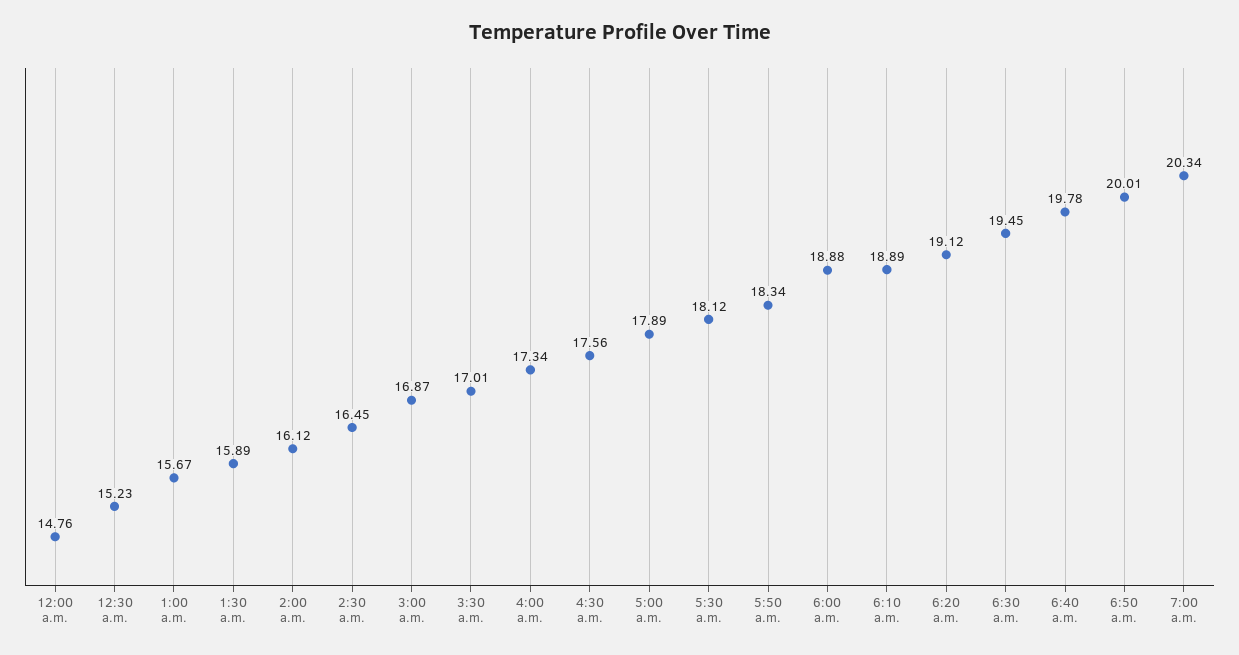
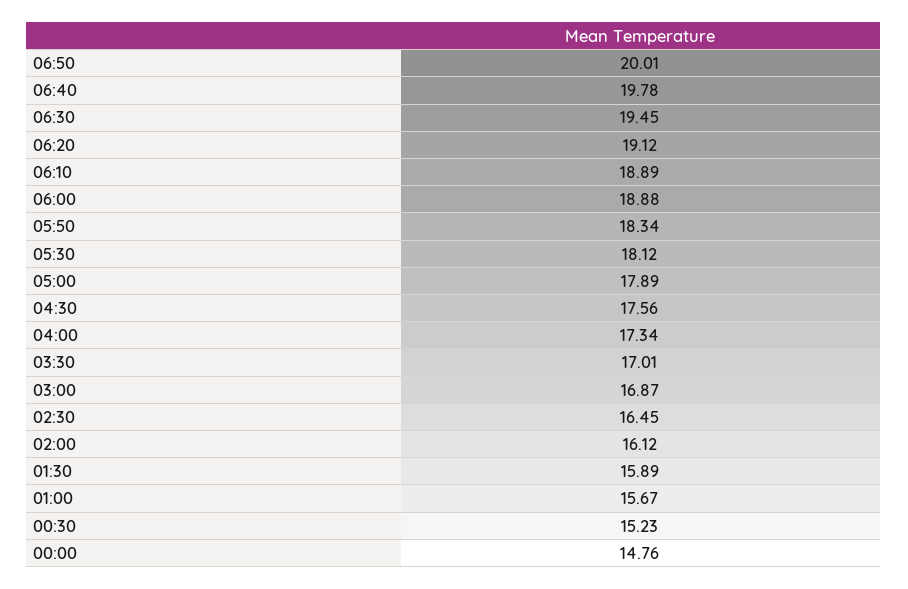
  {
    "12:00 a.m.": 14.76,
    "12:30 a.m.": 15.23,
    "1:00 a.m.": 15.67,
    "1:30 a.m.": 15.89,
    "2:00 a.m.": 16.12,
    "2:30 a.m.": 16.45,
    "3:00 a.m.": 16.87,
    "3:30 a.m.": 17.01,
    "4:00 a.m.": 17.34,
    "4:30 a.m.": 17.56,
    "5:00 a.m.": 17.89,
    "5:30 a.m.": 18.12,
    "5:50 a.m.": 18.34,
    "6:00 a.m.": 18.88,
    "6:10 a.m.": 18.89,
    "6:20 a.m.": 19.12,
    "6:30 a.m.": 19.45,
    "6:40 a.m.": 19.78,
-   "6:50 a.m.": 20.01,
+   "6:50 a.m.": 20.01
-   "7:00 a.m.": 20.34
  }

